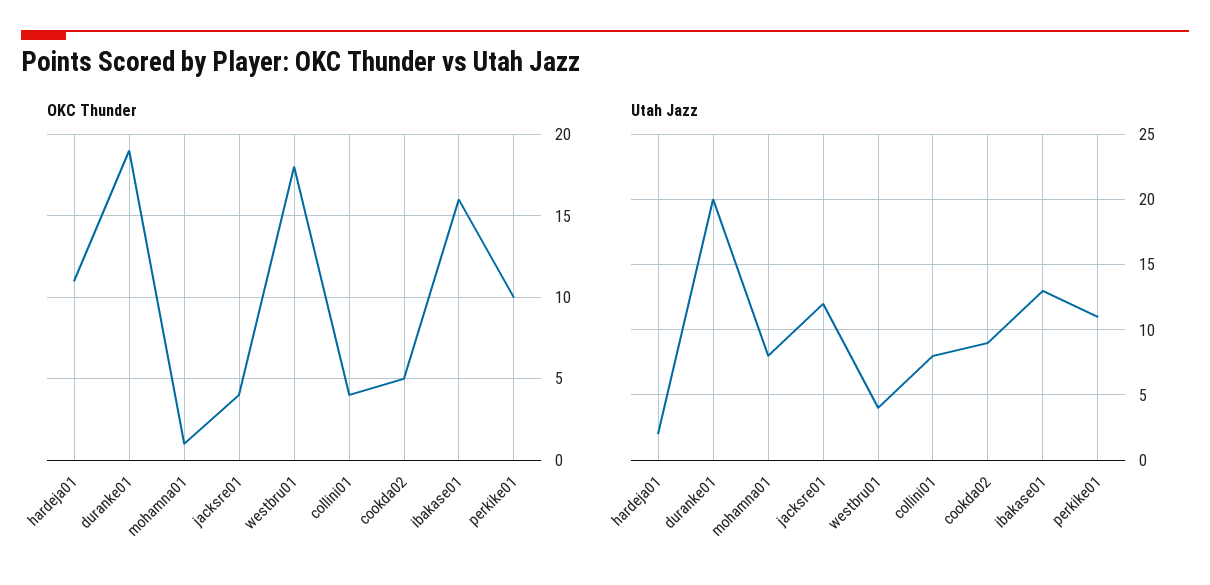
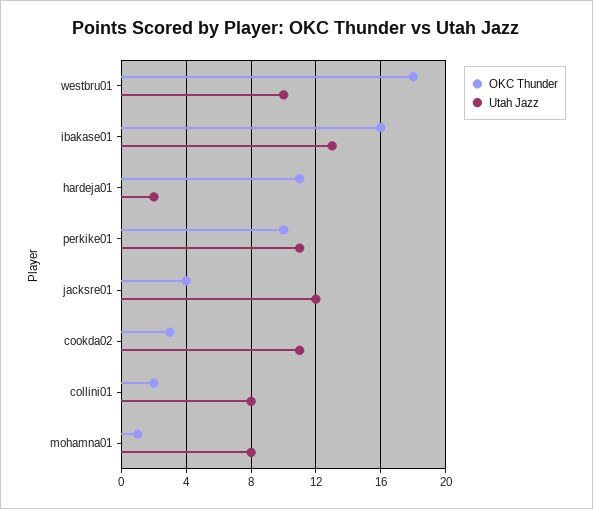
  {
    "OKC Thunder": {
      "hardeja01": 11,
-     "duranke01": 19,
      "mohamna01": 1,
      "jacksre01": 4,
      "westbru01": 18,
-     "collini01": 4,
+     "collini01": 2,
-     "cookda02": 5,
+     "cookda02": 3,
      "ibakase01": 16,
      "perkike01": 10
    },
    "Utah Jazz": {
      "hardeja01": 2,
-     "duranke01": 20,
      "mohamna01": 8,
      "jacksre01": 12,
-     "westbru01": 4,
+     "westbru01": 10,
      "collini01": 8,
-     "cookda02": 9,
+     "cookda02": 11,
      "ibakase01": 13,
      "perkike01": 11
    }
  }

